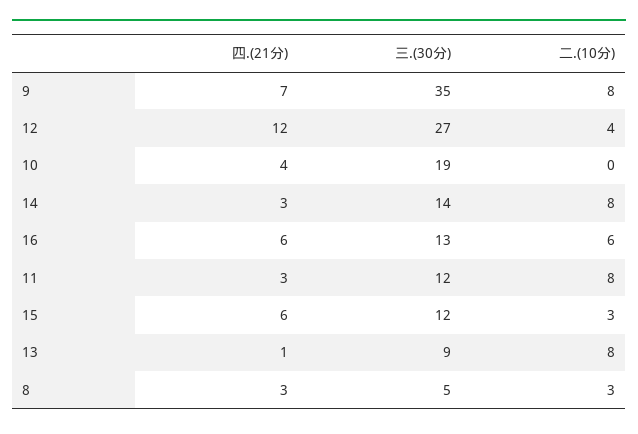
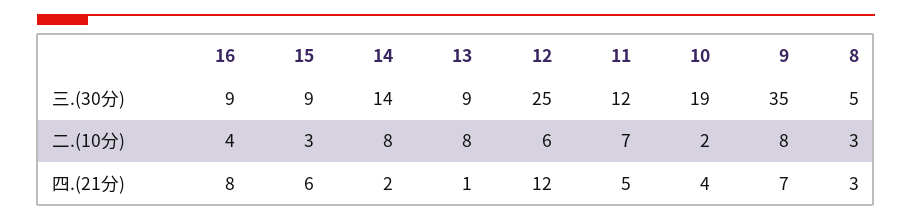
  {
    "四.(21分)": {
      "9": 7,
      "12": 12,
      "10": 4,
-     "14": 3,
+     "14": 2,
-     "16": 6,
+     "16": 8,
-     "11": 3,
+     "11": 5,
      "15": 6,
      "13": 1,
      "8": 3
    },
    "三.(30分)": {
      "9": 35,
-     "12": 27,
+     "12": 25,
      "10": 19,
      "14": 14,
-     "16": 13,
+     "16": 9,
      "11": 12,
-     "15": 12,
+     "15": 9,
      "13": 9,
      "8": 5
    },
    "二.(10分)": {
      "9": 8,
-     "12": 4,
+     "12": 6,
-     "10": 0,
+     "10": 2,
      "14": 8,
-     "16": 6,
+     "16": 4,
-     "11": 8,
+     "11": 7,
      "15": 3,
      "13": 8,
      "8": 3
    }
  }

